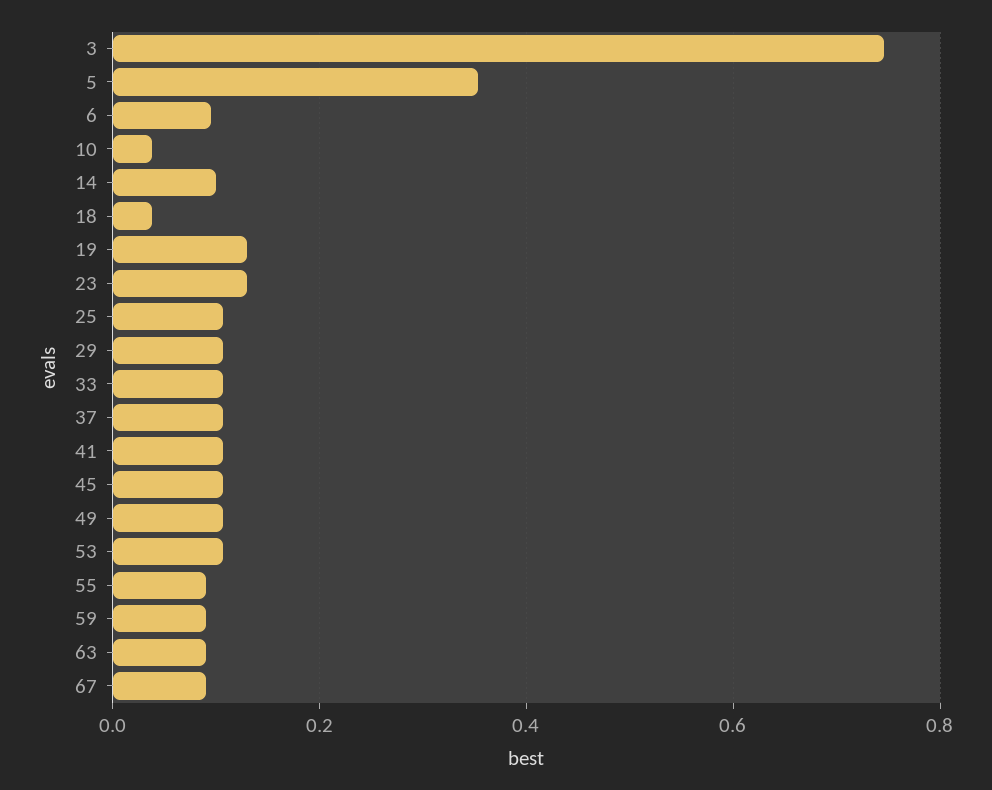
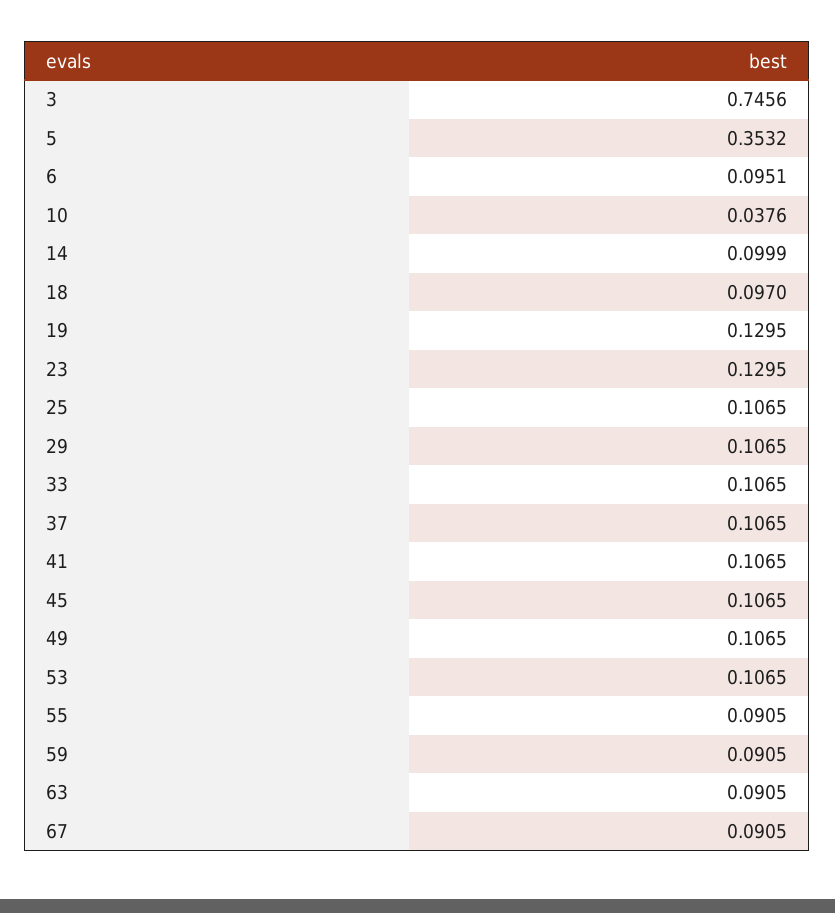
  {
    "3": 0.7456,
    "5": 0.3532,
    "6": 0.0951,
    "10": 0.0376,
    "14": 0.0999,
-   "18": 0.04,
+   "18": 0.097,
    "19": 0.1295,
    "23": 0.1295,
    "25": 0.1065,
    "29": 0.1065,
    "33": 0.1065,
    "37": 0.1065,
    "41": 0.1065,
    "45": 0.1065,
    "49": 0.1065,
    "53": 0.1065,
    "55": 0.0905,
    "59": 0.0905,
    "63": 0.0905,
    "67": 0.0905
  }

